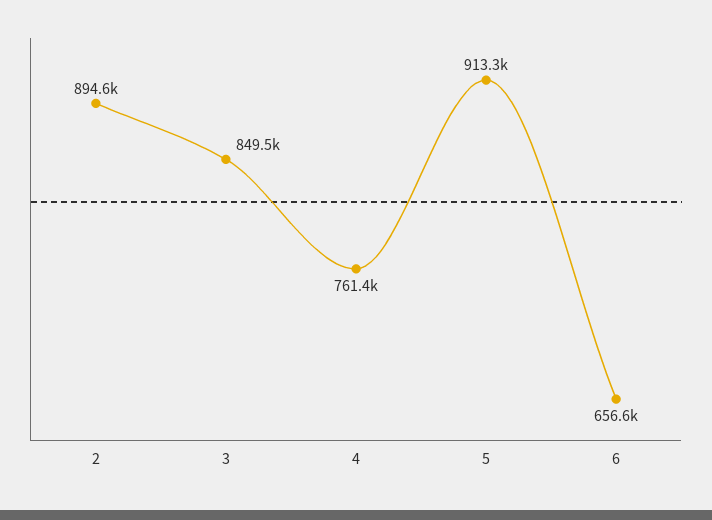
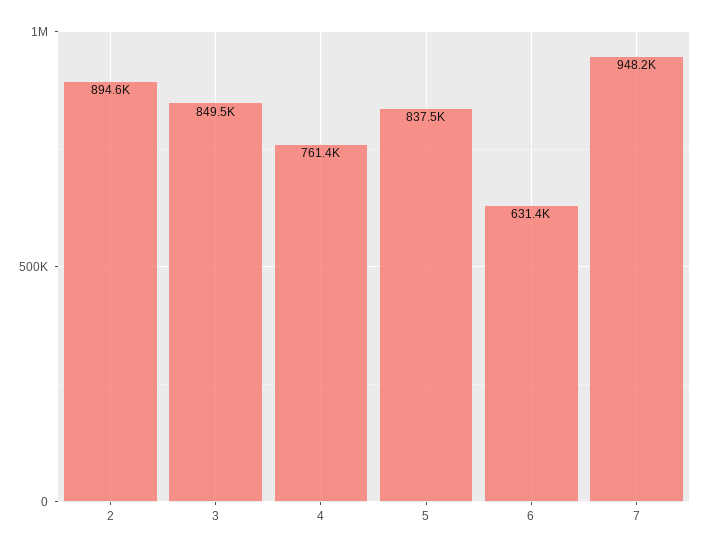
  {
    "2": 894600,
    "3": 849500,
    "4": 761400,
-   "5": 913300,
+   "5": 837500,
-   "6": 656600
+   "6": 631400,
+   "7": 948200
  }

